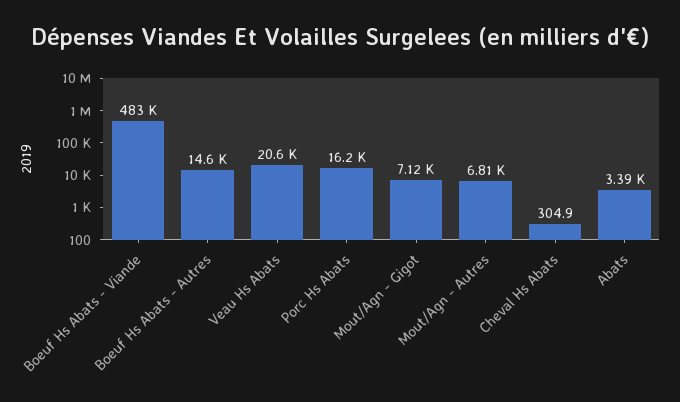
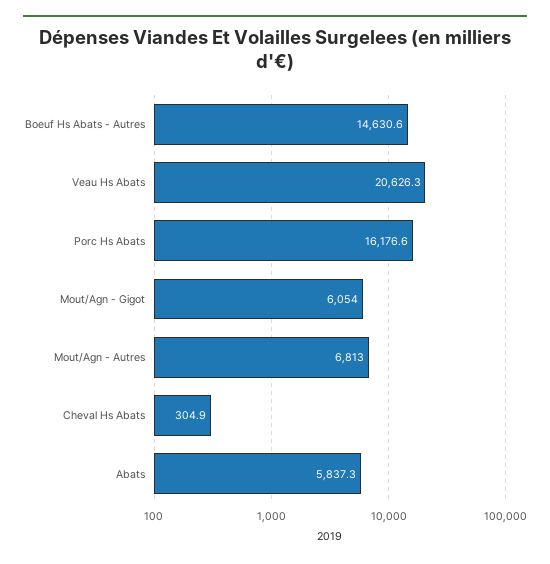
  {
-   "Boeuf Hs Abats - Viande": 483000,
    "Boeuf Hs Abats - Autres": 14630.6,
    "Veau Hs Abats": 20626.3,
    "Porc Hs Abats": 16176.6,
-   "Mout/Agn - Gigot": 7120,
+   "Mout/Agn - Gigot": 6054,
    "Mout/Agn - Autres": 6813,
    "Cheval Hs Abats": 304.9,
-   "Abats": 3390
+   "Abats": 5837.3
  }

